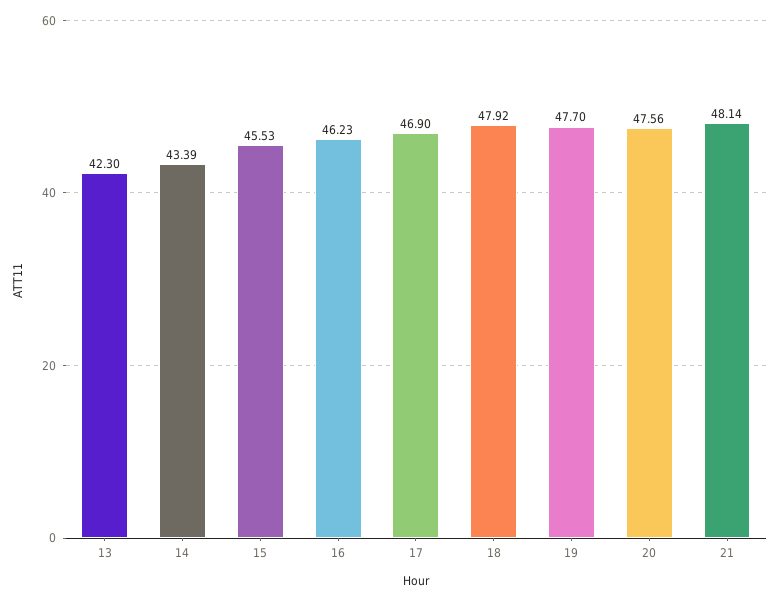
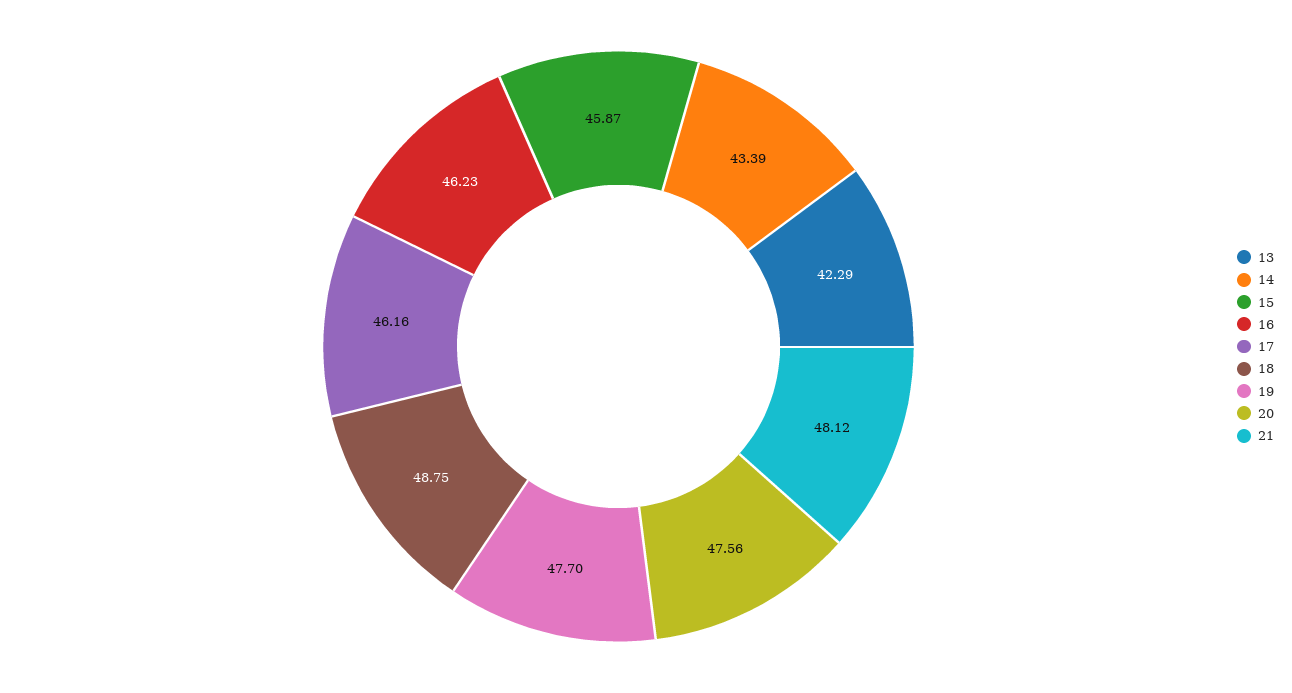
  {
-   "13": 42.3,
+   "13": 42.29,
    "14": 43.39,
-   "15": 45.53,
+   "15": 45.87,
    "16": 46.23,
-   "17": 46.9,
+   "17": 46.16,
-   "18": 47.92,
+   "18": 48.75,
    "19": 47.7,
    "20": 47.56,
-   "21": 48.14
+   "21": 48.12
  }

